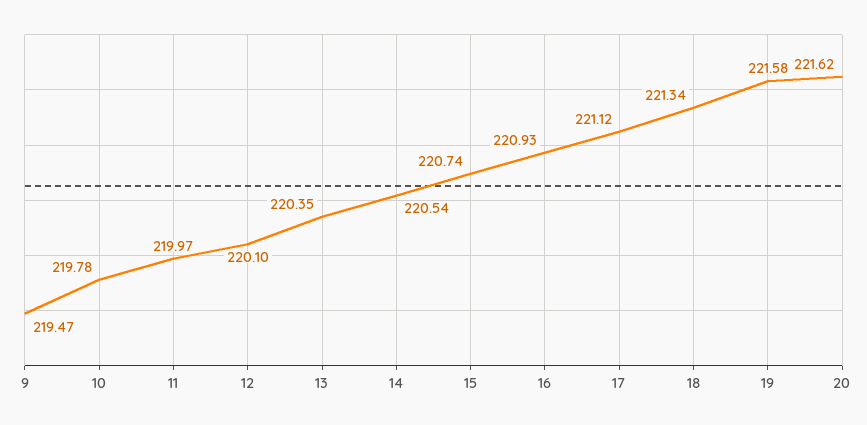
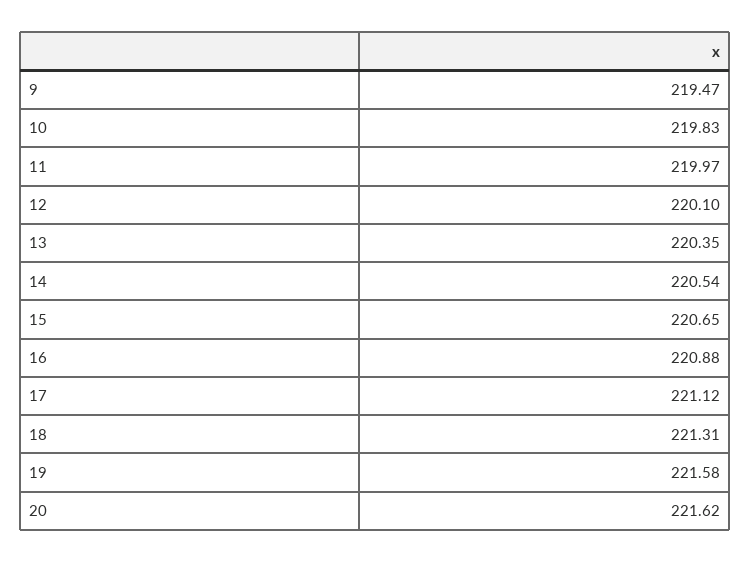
  {
    "9": 219.47,
-   "10": 219.78,
+   "10": 219.83,
    "11": 219.97,
    "12": 220.1,
    "13": 220.35,
    "14": 220.54,
-   "15": 220.74,
+   "15": 220.65,
-   "16": 220.93,
+   "16": 220.88,
    "17": 221.12,
-   "18": 221.34,
+   "18": 221.31,
    "19": 221.58,
    "20": 221.62
  }

